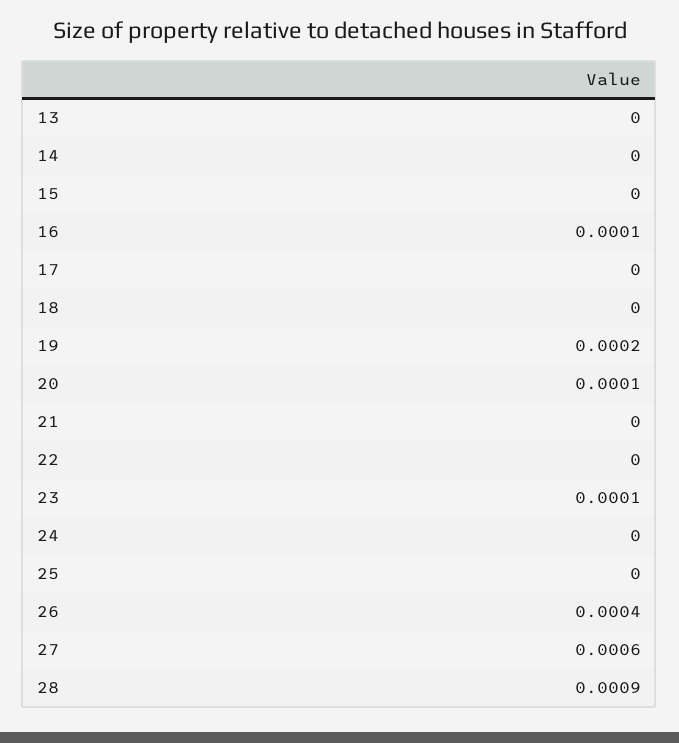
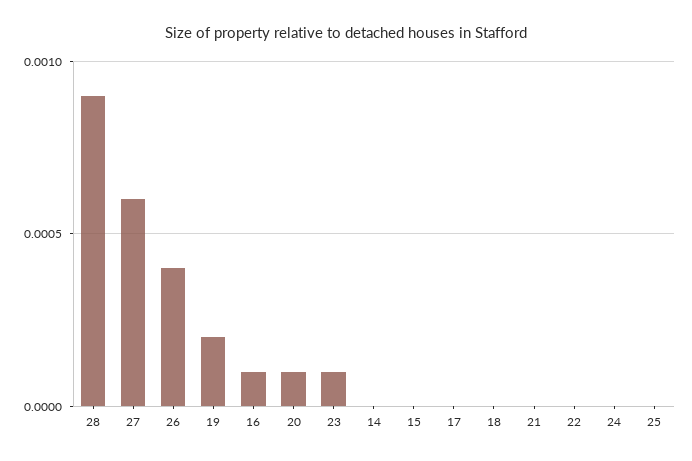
  {
-   "13": 0,
    "14": 0,
    "15": 0,
    "16": 0.0001,
    "17": 0,
    "18": 0,
    "19": 0.0002,
    "20": 0.0001,
    "21": 0,
    "22": 0,
    "23": 0.0001,
    "24": 0,
    "25": 0,
    "26": 0.0004,
    "27": 0.0006,
    "28": 0.0009
  }

